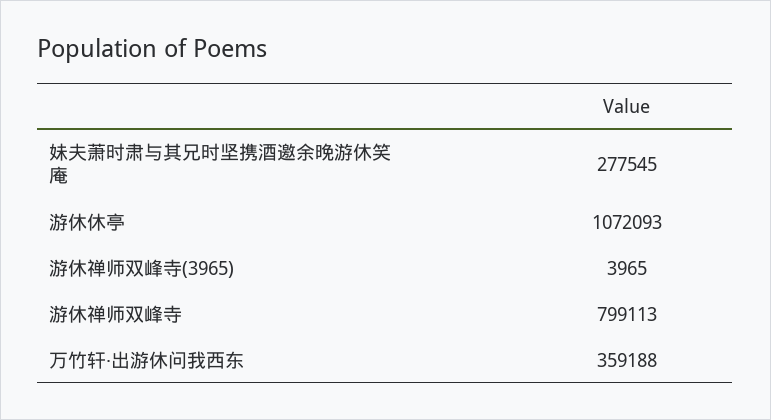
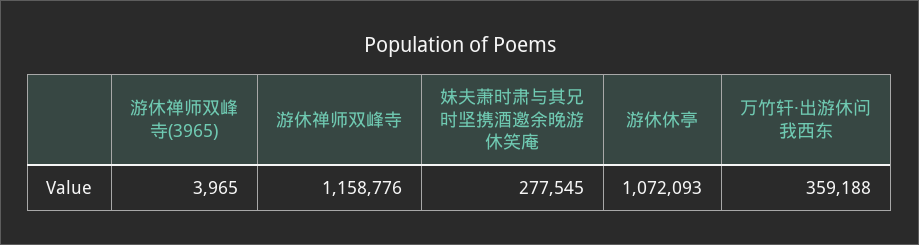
  {
    "妹夫萧时肃与其兄时坚携酒邀余晚游休笑庵": 277545,
    "游休休亭": 1072093,
    "游休禅师双峰寺(3965)": 3965,
-   "游休禅师双峰寺": 799113,
+   "游休禅师双峰寺": 1158776,
    "万竹轩·出游休问我西东": 359188
  }

